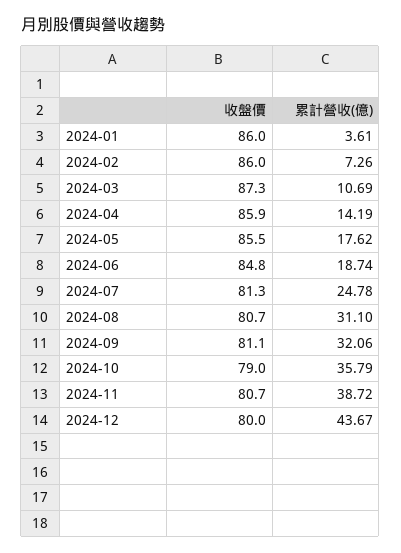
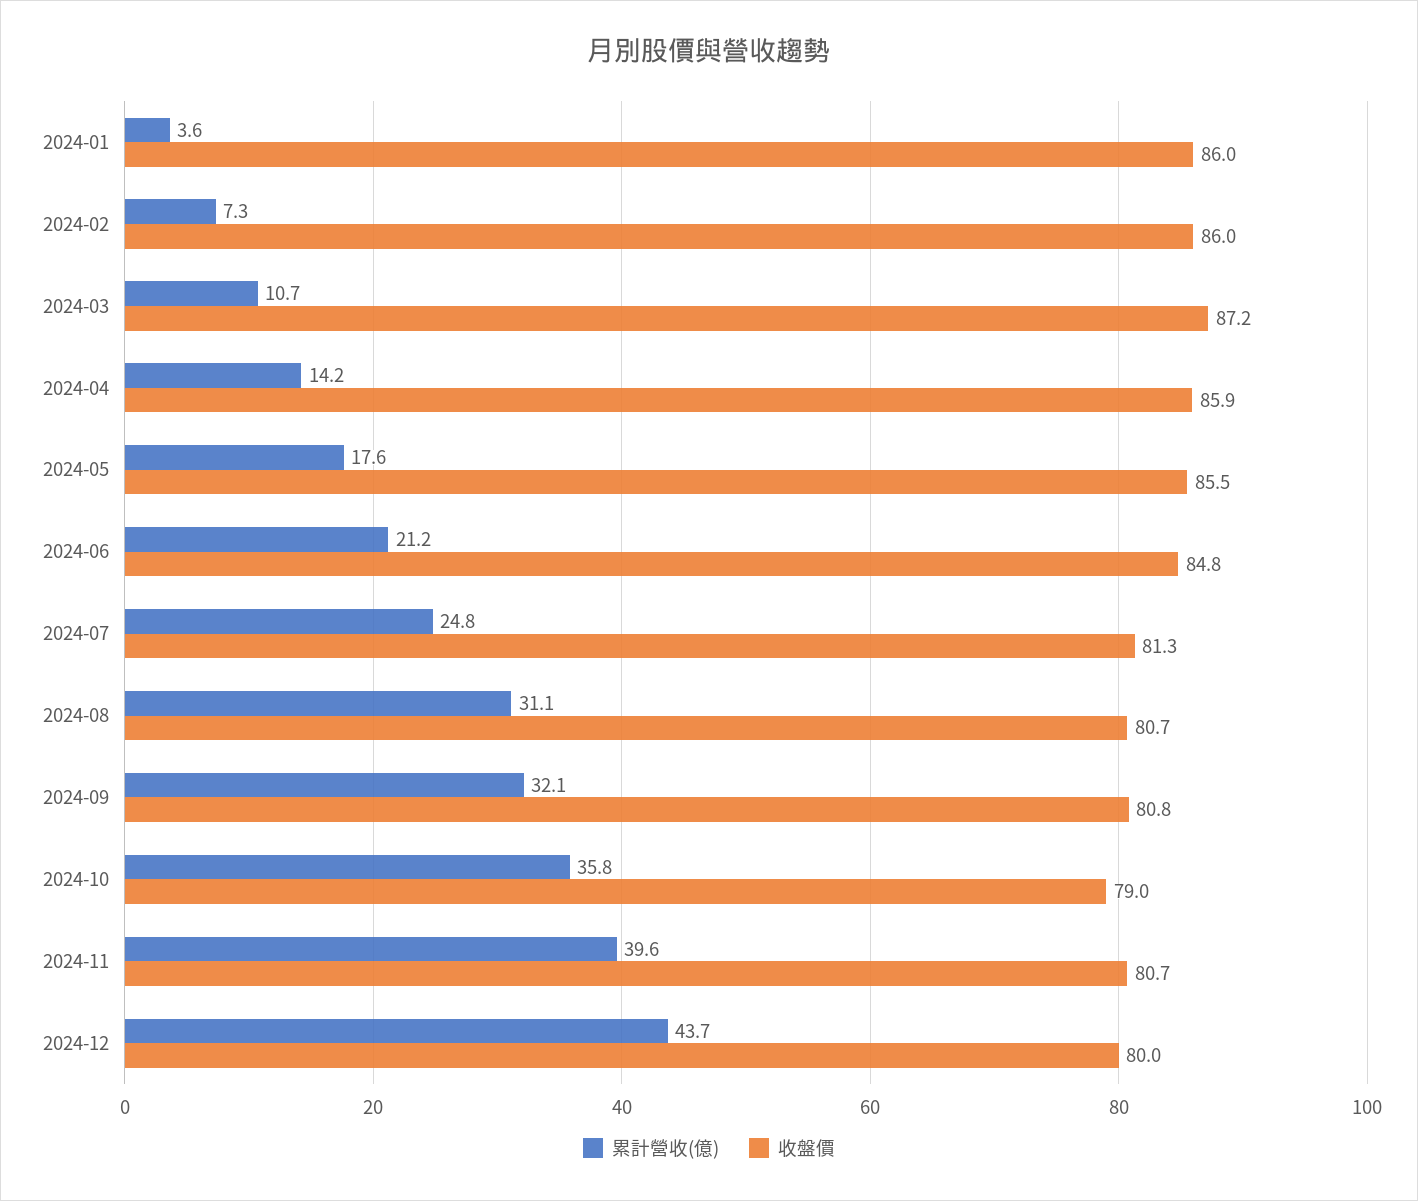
  {
    "收盤價": {
      "2024-01": 86,
      "2024-02": 86,
-     "2024-03": 87.3,
+     "2024-03": 87.2,
      "2024-04": 85.9,
      "2024-05": 85.5,
      "2024-06": 84.8,
      "2024-07": 81.3,
      "2024-08": 80.7,
-     "2024-09": 81.1,
+     "2024-09": 80.8,
      "2024-10": 79,
      "2024-11": 80.7,
      "2024-12": 80
    },
    "累計營收(億)": {
      "2024-01": 3.61,
      "2024-02": 7.26,
      "2024-03": 10.69,
      "2024-04": 14.19,
      "2024-05": 17.62,
-     "2024-06": 18.74,
+     "2024-06": 21.2,
      "2024-07": 24.78,
      "2024-08": 31.1,
      "2024-09": 32.06,
      "2024-10": 35.79,
-     "2024-11": 38.72,
+     "2024-11": 39.6,
      "2024-12": 43.67
    }
  }

